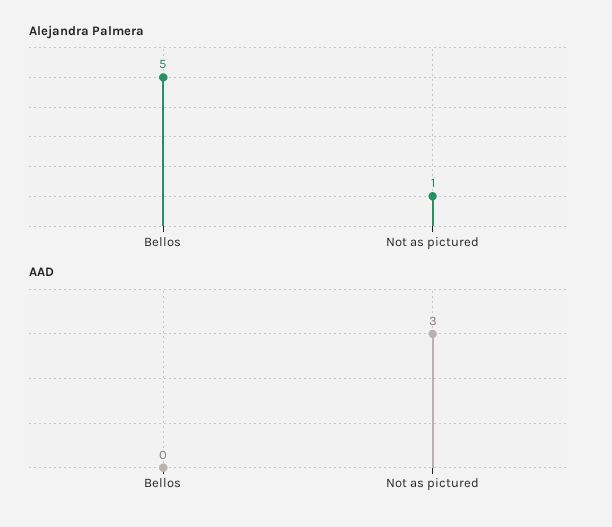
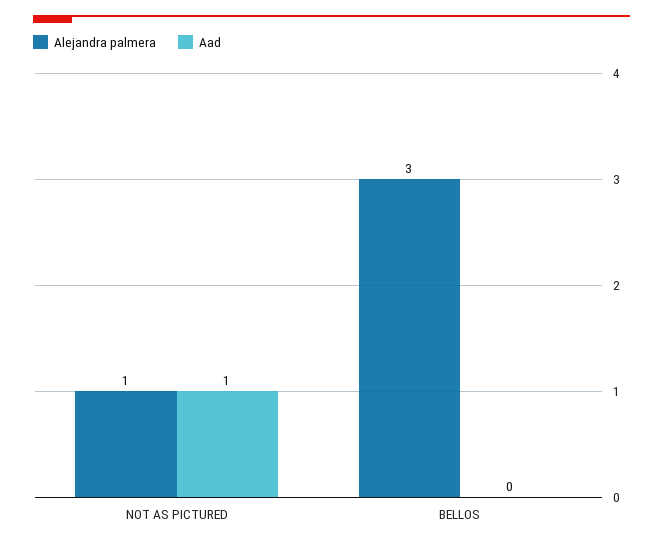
  {
    "Alejandra Palmera": {
-     "Bellos": 5,
+     "Bellos": 3,
      "Not as pictured": 1
    },
    "AAD": {
      "Bellos": 0,
-     "Not as pictured": 3
+     "Not as pictured": 1
    }
  }

